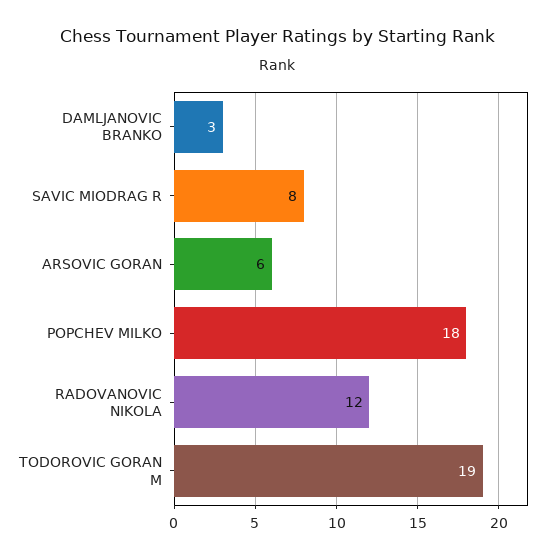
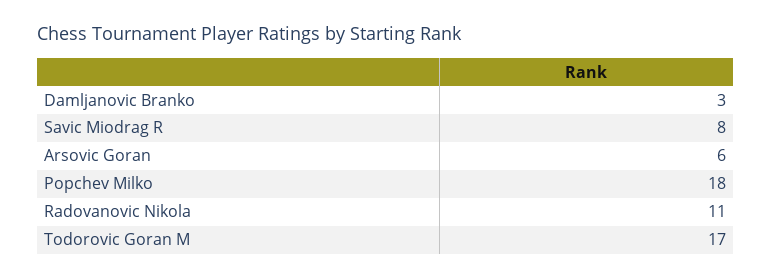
  {
    "DAMLJANOVIC BRANKO": 3,
    "SAVIC MIODRAG R": 8,
    "ARSOVIC GORAN": 6,
    "POPCHEV MILKO": 18,
-   "RADOVANOVIC NIKOLA": 12,
+   "RADOVANOVIC NIKOLA": 11,
-   "TODOROVIC GORAN M": 19
+   "TODOROVIC GORAN M": 17
  }

